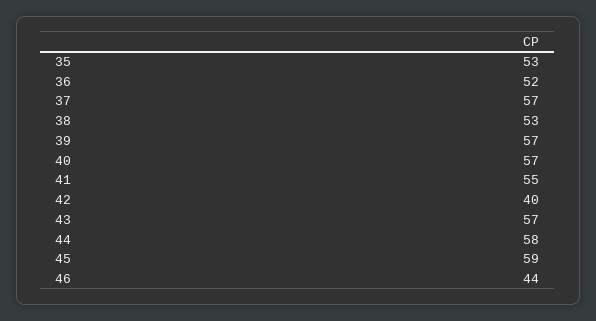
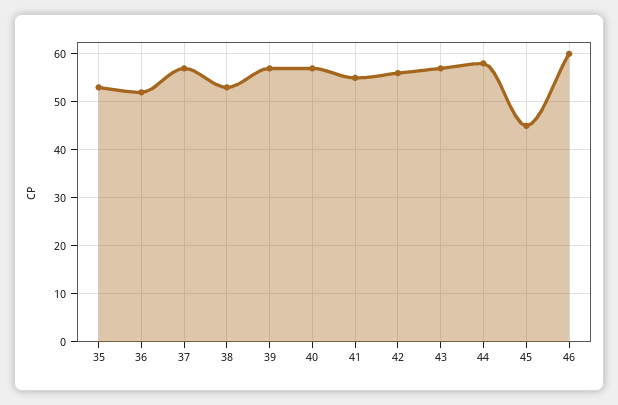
  {
    "35": 53,
    "36": 52,
    "37": 57,
    "38": 53,
    "39": 57,
    "40": 57,
    "41": 55,
-   "42": 40,
+   "42": 55,
    "43": 57,
    "44": 58,
-   "45": 59,
+   "45": 45,
-   "46": 44
+   "46": 60
  }

